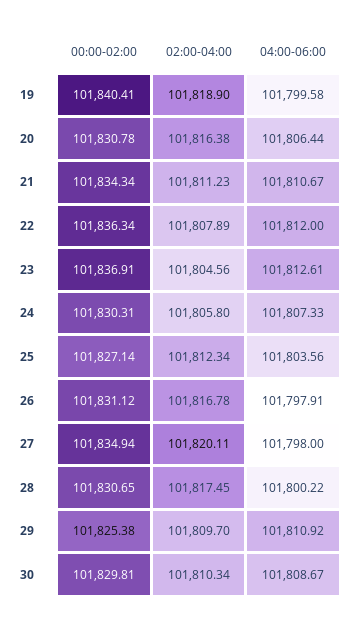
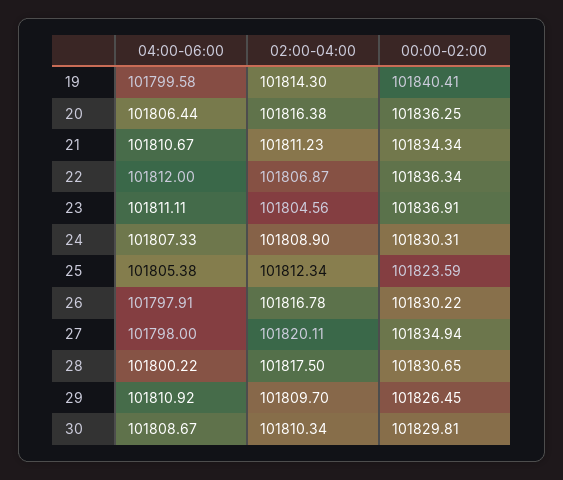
  {
    "00:00-02:00": {
      "19": 101840.41,
-     "20": 101830.78,
+     "20": 101836.25,
      "21": 101834.34,
      "22": 101836.34,
      "23": 101836.91,
      "24": 101830.31,
-     "25": 101827.14,
+     "25": 101823.59,
-     "26": 101831.12,
+     "26": 101830.22,
      "27": 101834.94,
      "28": 101830.65,
-     "29": 101825.38,
+     "29": 101826.45,
      "30": 101829.81
    },
    "02:00-04:00": {
-     "19": 101818.9,
+     "19": 101814.3,
      "20": 101816.38,
      "21": 101811.23,
-     "22": 101807.89,
+     "22": 101806.87,
      "23": 101804.56,
-     "24": 101805.8,
+     "24": 101808.9,
      "25": 101812.34,
      "26": 101816.78,
      "27": 101820.11,
-     "28": 101817.45,
+     "28": 101817.5,
      "29": 101809.7,
      "30": 101810.34
    },
    "04:00-06:00": {
      "19": 101799.58,
      "20": 101806.44,
      "21": 101810.67,
      "22": 101812,
-     "23": 101812.61,
+     "23": 101811.11,
      "24": 101807.33,
-     "25": 101803.56,
+     "25": 101805.38,
      "26": 101797.91,
      "27": 101798,
      "28": 101800.22,
      "29": 101810.92,
      "30": 101808.67
    }
  }

